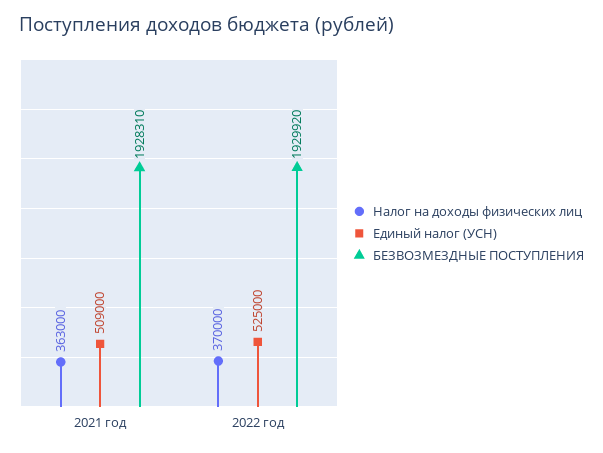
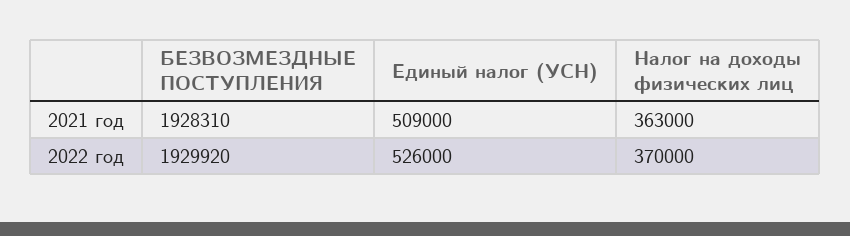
  {
    "Налог на доходы физических лиц": {
      "2021 год": 363000,
      "2022 год": 370000
    },
    "Единый налог (УСН)": {
      "2021 год": 509000,
-     "2022 год": 525000
+     "2022 год": 526000
    },
    "БЕЗВОЗМЕЗДНЫЕ ПОСТУПЛЕНИЯ": {
      "2021 год": 1928310,
      "2022 год": 1929920
    }
  }

